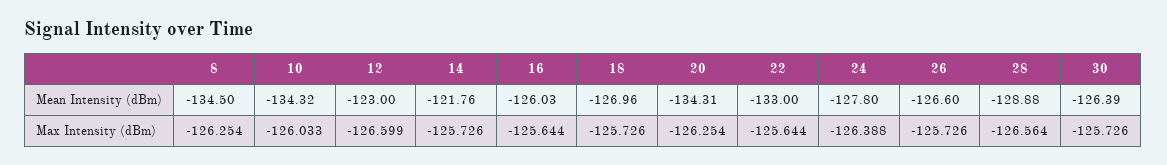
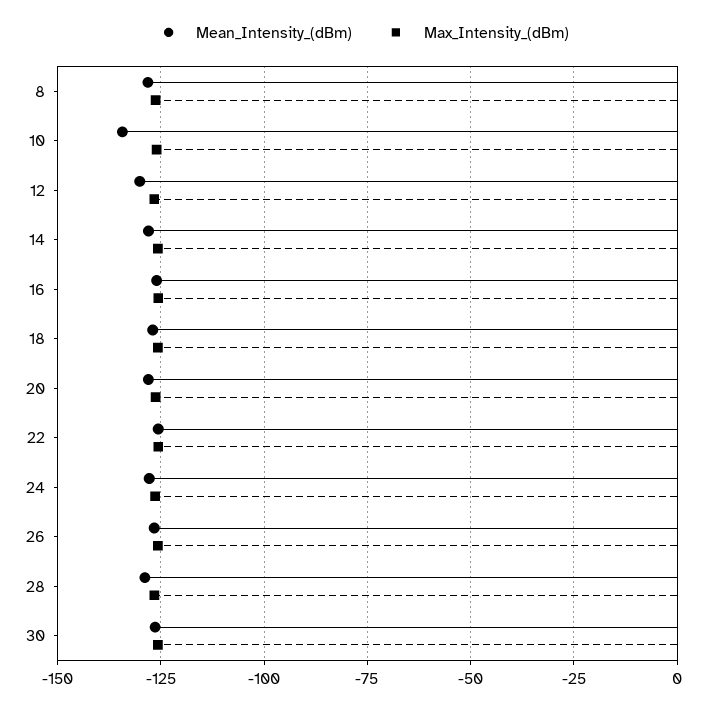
  {
    "Mean Intensity (dBm)": {
-     "8": -134.5,
+     "8": -127.5,
      "10": -134.32,
-     "12": -123,
+     "12": -130,
-     "14": -121.76,
+     "14": -127.5,
      "16": -126.03,
      "18": -126.96,
-     "20": -134.31,
+     "20": -127.5,
-     "22": -133,
+     "22": -125,
      "24": -127.8,
      "26": -126.6,
      "28": -128.88,
      "30": -126.39
    },
    "Max Intensity (dBm)": {
      "8": -126.254,
      "10": -126.033,
      "12": -126.599,
      "14": -125.726,
      "16": -125.644,
      "18": -125.726,
      "20": -126.254,
      "22": -125.644,
      "24": -126.388,
      "26": -125.726,
      "28": -126.564,
      "30": -125.726
    }
  }

